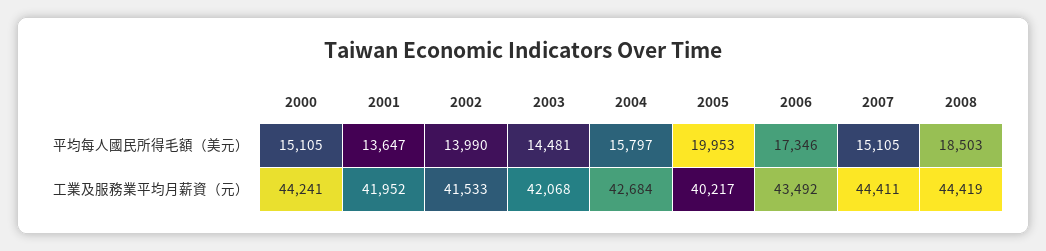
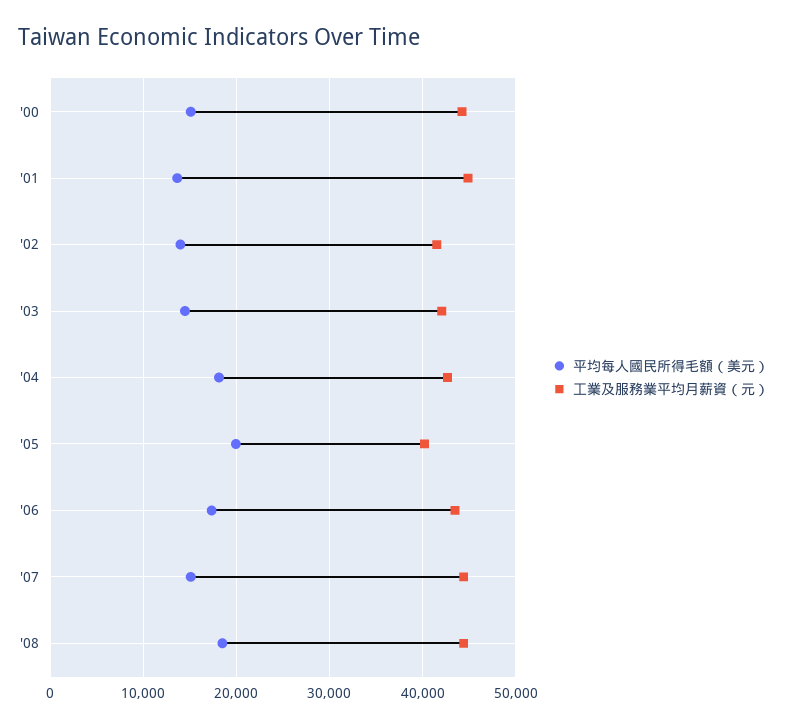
  {
    "平均每人國民所得毛額（美元）": {
      "2000": 15105,
      "2001": 13647,
      "2002": 13990,
      "2003": 14481,
-     "2004": 15797,
+     "2004": 18000,
      "2005": 19953,
      "2006": 17346,
      "2007": 15105,
      "2008": 18503
    },
    "工業及服務業平均月薪資（元）": {
      "2000": 44241,
-     "2001": 41952,
+     "2001": 45000,
      "2002": 41533,
      "2003": 42068,
      "2004": 42684,
      "2005": 40217,
      "2006": 43492,
      "2007": 44411,
      "2008": 44419
    }
  }

